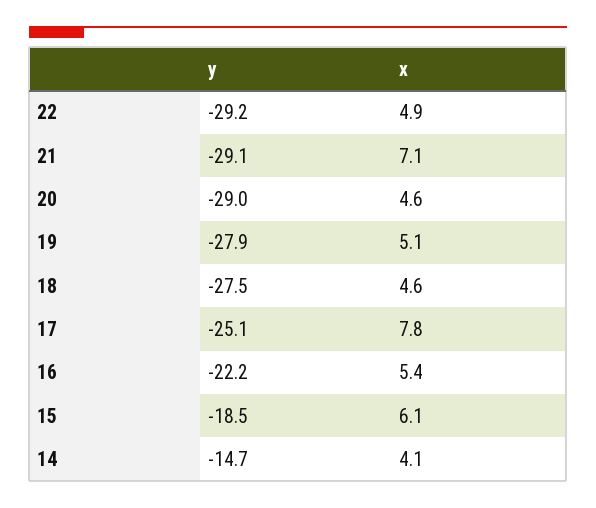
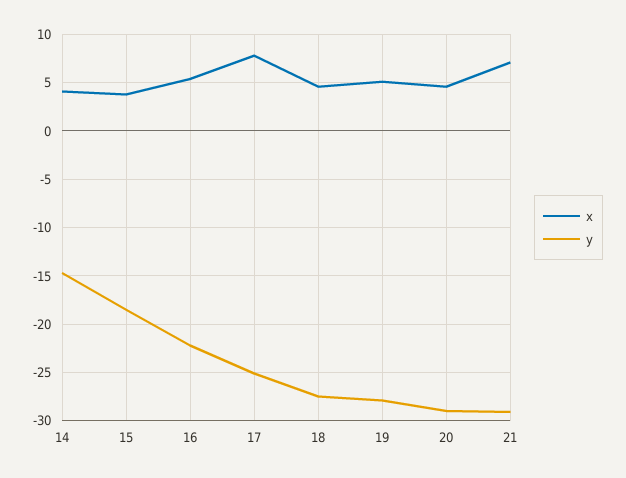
  {
    "y": {
-     "22": -29.2,
      "21": -29.1,
      "20": -29,
      "19": -27.9,
      "18": -27.5,
      "17": -25.1,
      "16": -22.2,
      "15": -18.5,
      "14": -14.7
    },
    "x": {
-     "22": 4.9,
      "21": 7.1,
      "20": 4.6,
      "19": 5.1,
      "18": 4.6,
      "17": 7.8,
      "16": 5.4,
-     "15": 6.1,
+     "15": 4,
      "14": 4.1
    }
  }

